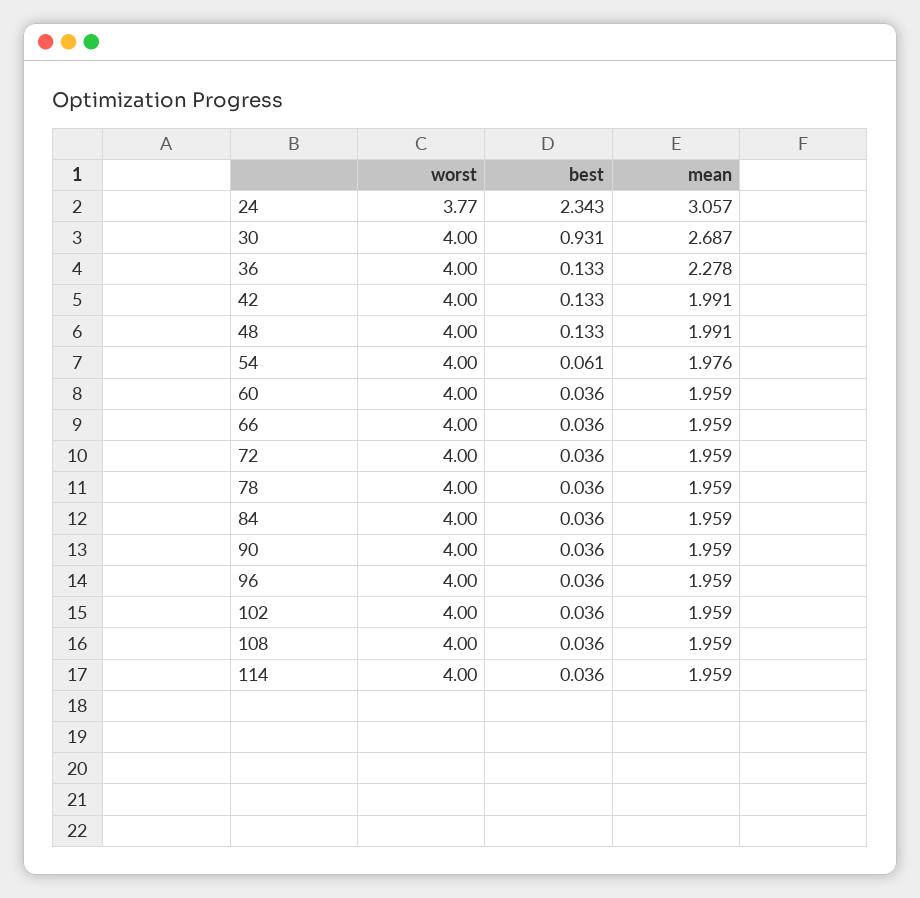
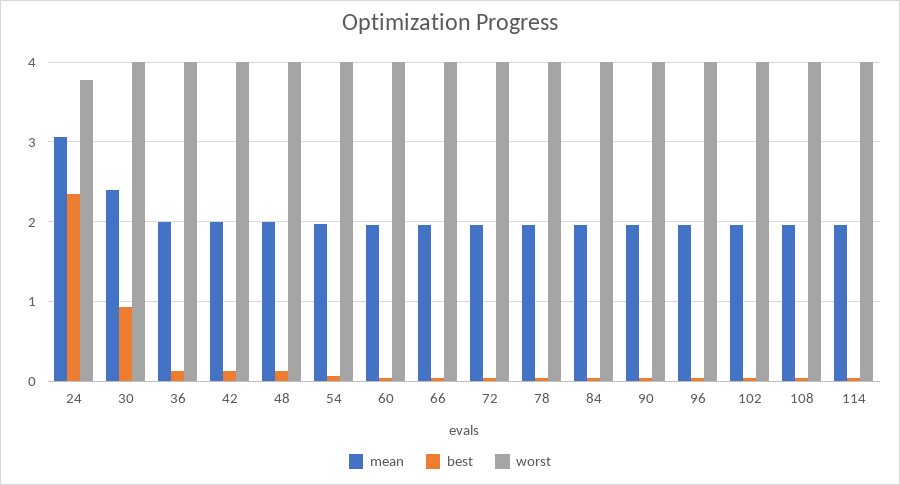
  {
    "worst": {
      "24": 3.77,
      "30": 4,
      "36": 4,
      "42": 4,
      "48": 4,
      "54": 4,
      "60": 4,
      "66": 4,
      "72": 4,
      "78": 4,
      "84": 4,
      "90": 4,
      "96": 4,
      "102": 4,
      "108": 4,
      "114": 4
    },
    "best": {
      "24": 2.343,
      "30": 0.931,
      "36": 0.133,
      "42": 0.133,
      "48": 0.133,
      "54": 0.061,
      "60": 0.036,
      "66": 0.036,
      "72": 0.036,
      "78": 0.036,
      "84": 0.036,
      "90": 0.036,
      "96": 0.036,
      "102": 0.036,
      "108": 0.036,
      "114": 0.036
    },
    "mean": {
      "24": 3.057,
-     "30": 2.687,
+     "30": 2.4,
-     "36": 2.278,
+     "36": 2,
      "42": 1.991,
      "48": 1.991,
      "54": 1.976,
      "60": 1.959,
      "66": 1.959,
      "72": 1.959,
      "78": 1.959,
      "84": 1.959,
      "90": 1.959,
      "96": 1.959,
      "102": 1.959,
      "108": 1.959,
      "114": 1.959
    }
  }

